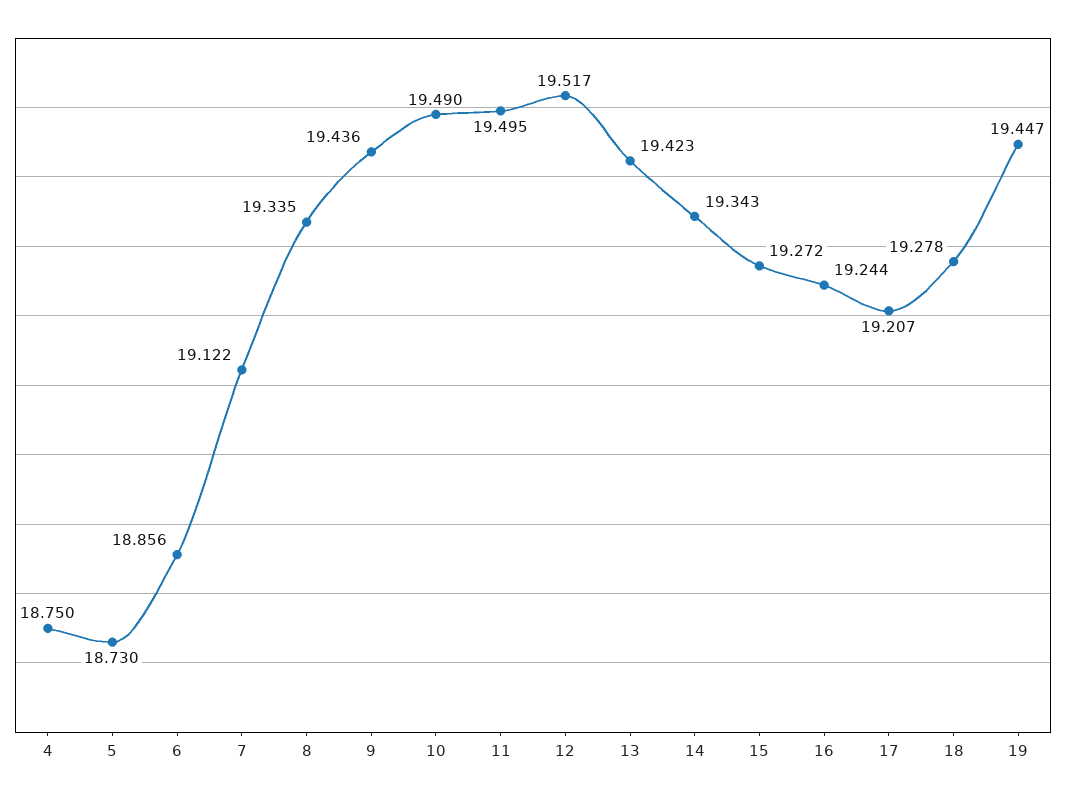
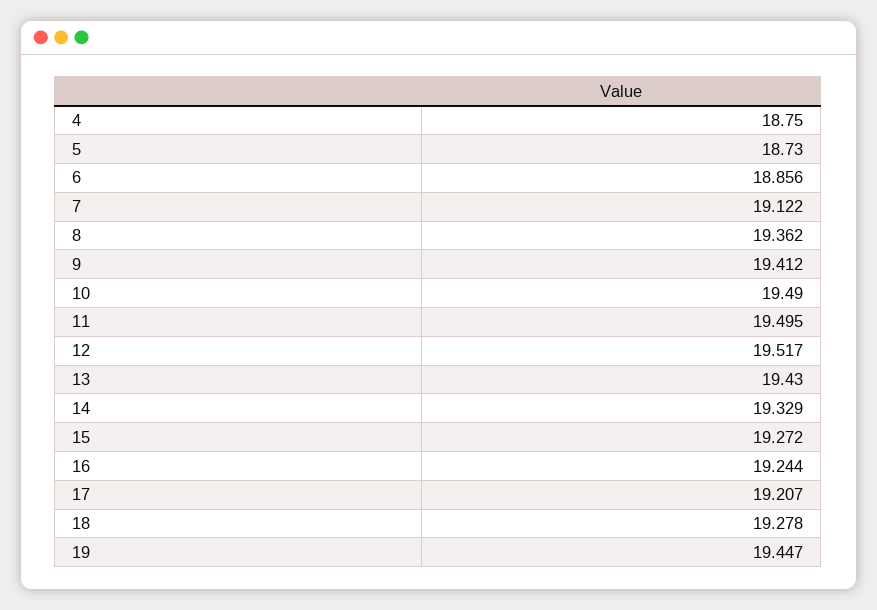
  {
    "4": 18.75,
    "5": 18.73,
    "6": 18.856,
    "7": 19.122,
-   "8": 19.335,
+   "8": 19.362,
-   "9": 19.436,
+   "9": 19.412,
    "10": 19.49,
    "11": 19.495,
    "12": 19.517,
-   "13": 19.423,
+   "13": 19.43,
-   "14": 19.343,
+   "14": 19.329,
    "15": 19.272,
    "16": 19.244,
    "17": 19.207,
    "18": 19.278,
    "19": 19.447
  }

